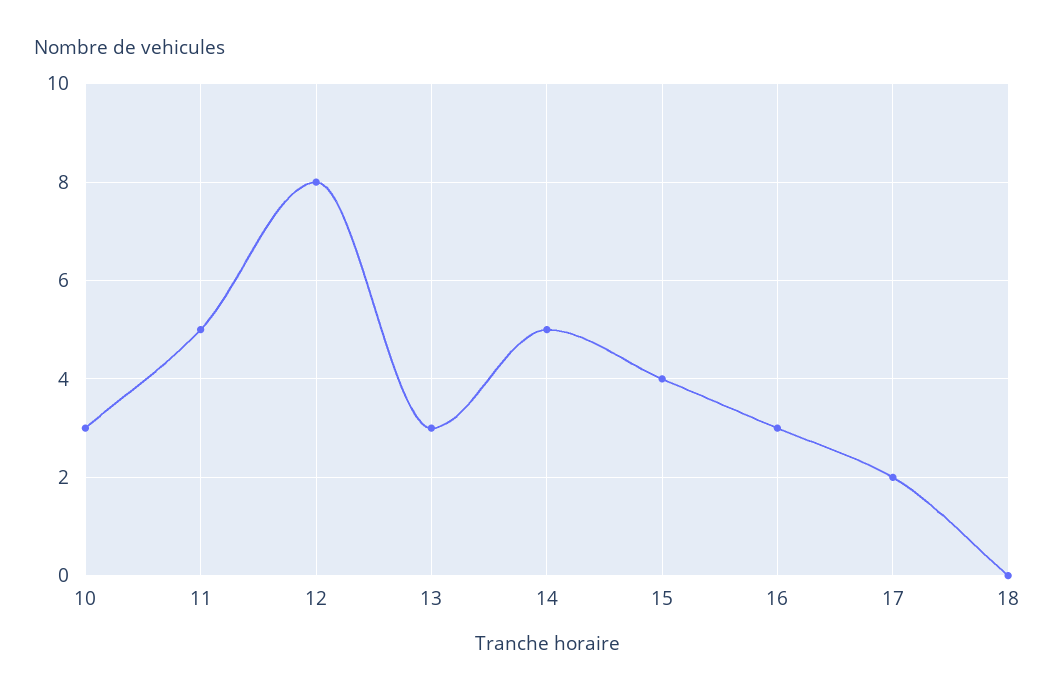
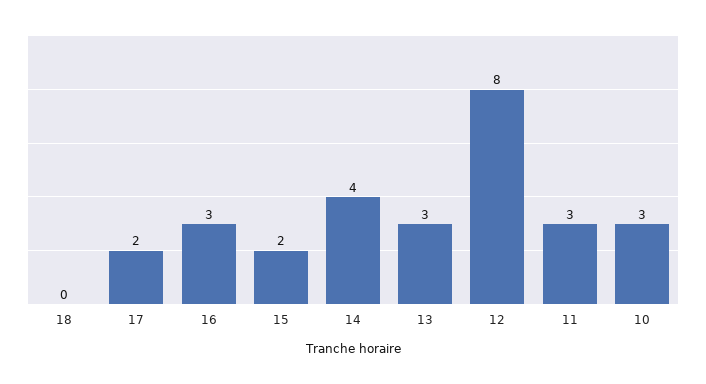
  {
    "10": 3,
-   "11": 5,
+   "11": 3,
    "12": 8,
    "13": 3,
-   "14": 5,
+   "14": 4,
-   "15": 4,
+   "15": 2,
    "16": 3,
    "17": 2,
    "18": 0
  }

